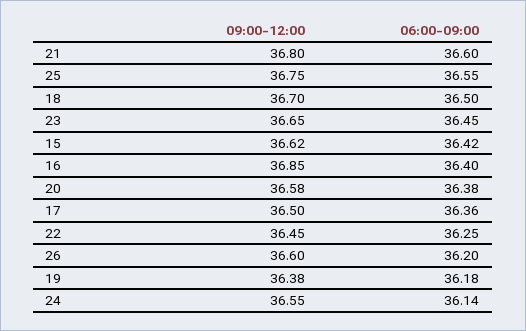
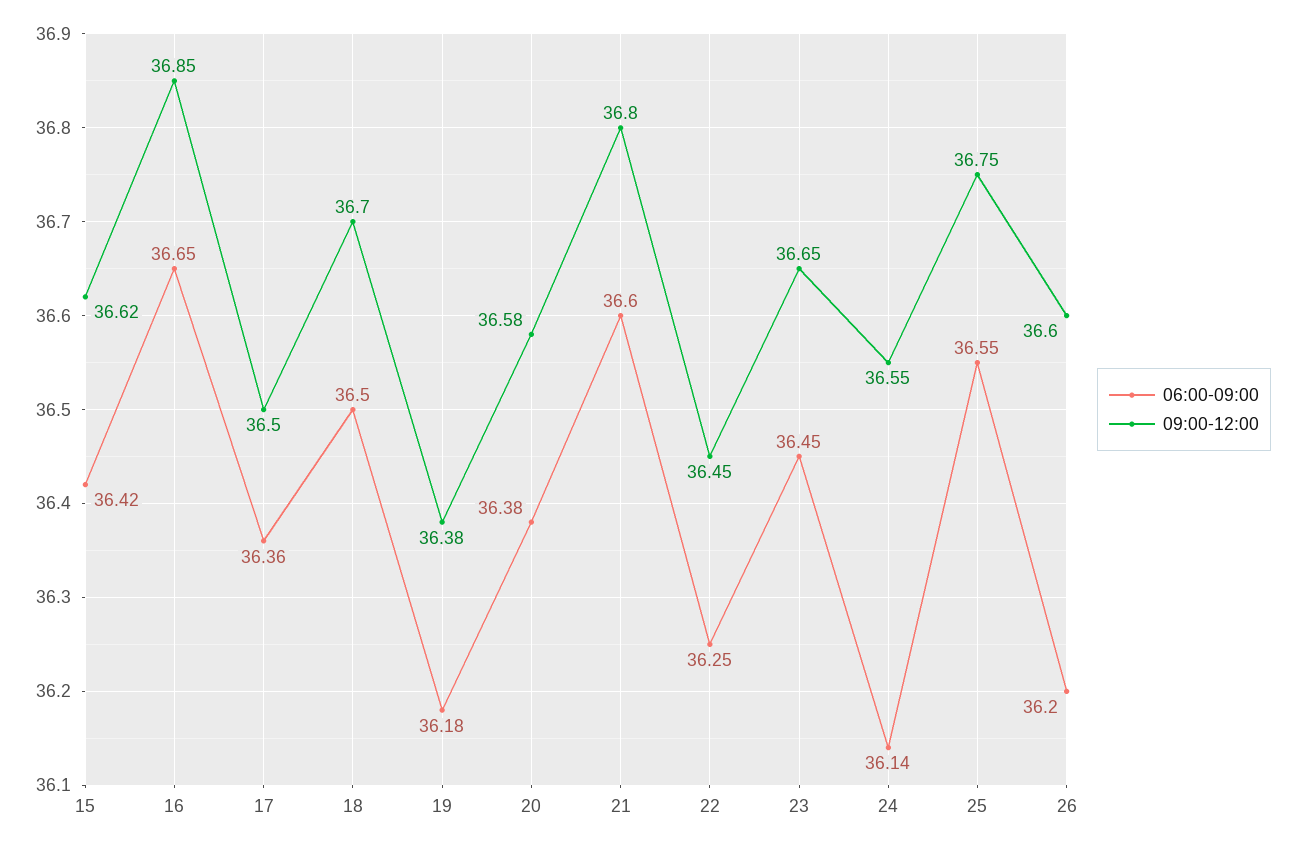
  {
    "09:00-12:00": {
      "21": 36.8,
      "25": 36.75,
      "18": 36.7,
      "23": 36.65,
      "15": 36.62,
      "16": 36.85,
      "20": 36.58,
      "17": 36.5,
      "22": 36.45,
      "26": 36.6,
      "19": 36.38,
      "24": 36.55
    },
    "06:00-09:00": {
      "21": 36.6,
      "25": 36.55,
      "18": 36.5,
      "23": 36.45,
      "15": 36.42,
-     "16": 36.4,
+     "16": 36.65,
      "20": 36.38,
      "17": 36.36,
      "22": 36.25,
      "26": 36.2,
      "19": 36.18,
      "24": 36.14
    }
  }

